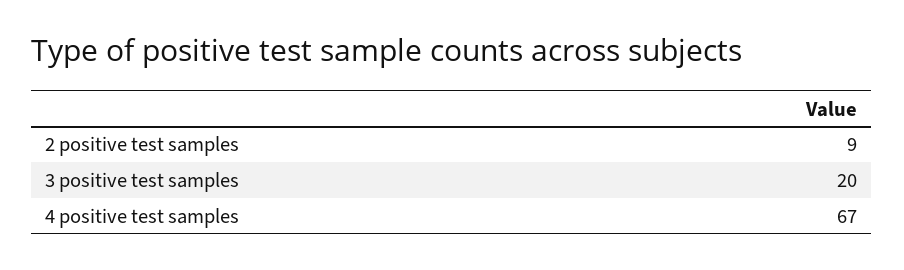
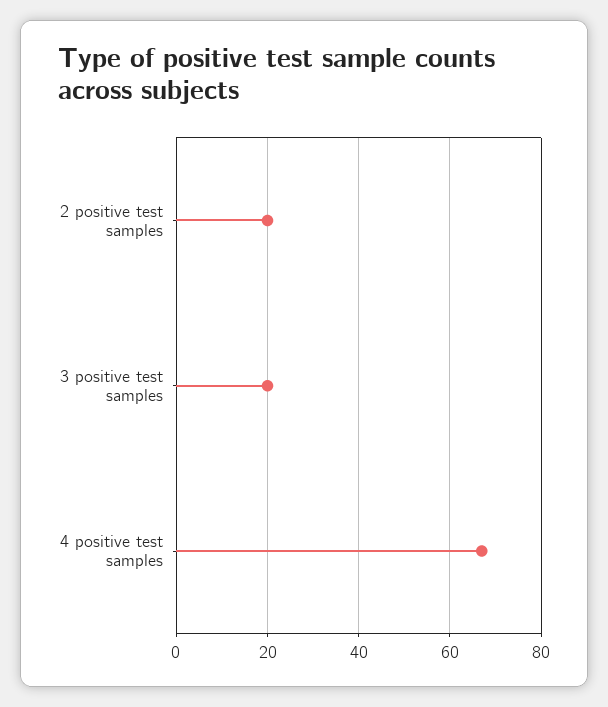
  {
-   "2 positive test samples": 9,
+   "2 positive test samples": 20,
    "3 positive test samples": 20,
    "4 positive test samples": 67
  }

